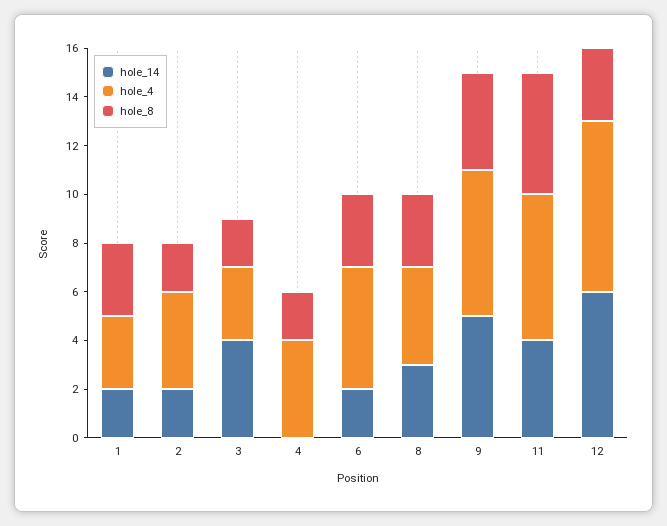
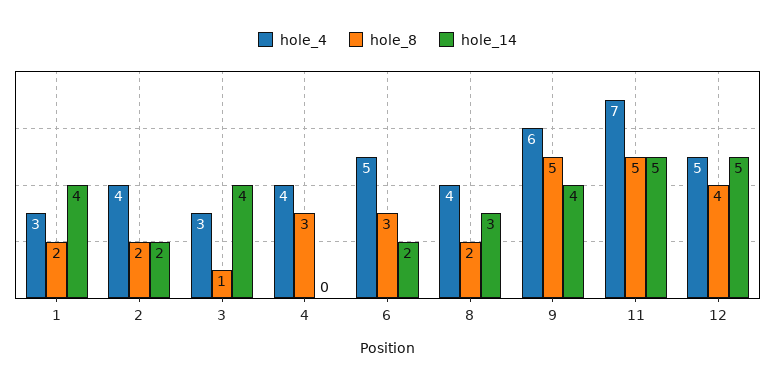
  {
    "hole_14": {
-     "1": 2,
+     "1": 4,
      "2": 2,
      "3": 4,
      "4": 0,
      "6": 2,
      "8": 3,
-     "9": 5,
+     "9": 4,
-     "11": 4,
+     "11": 5,
-     "12": 6
+     "12": 5
    },
    "hole_4": {
      "1": 3,
      "2": 4,
      "3": 3,
      "4": 4,
      "6": 5,
      "8": 4,
      "9": 6,
-     "11": 6,
+     "11": 7,
-     "12": 7
+     "12": 5
    },
    "hole_8": {
-     "1": 3,
+     "1": 2,
      "2": 2,
-     "3": 2,
+     "3": 1,
-     "4": 2,
+     "4": 3,
      "6": 3,
-     "8": 3,
+     "8": 2,
-     "9": 4,
+     "9": 5,
      "11": 5,
-     "12": 3
+     "12": 4
    }
  }

